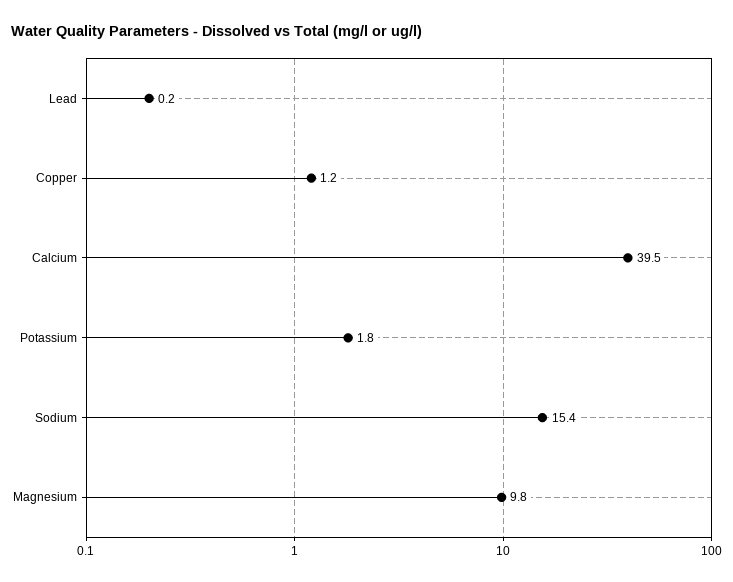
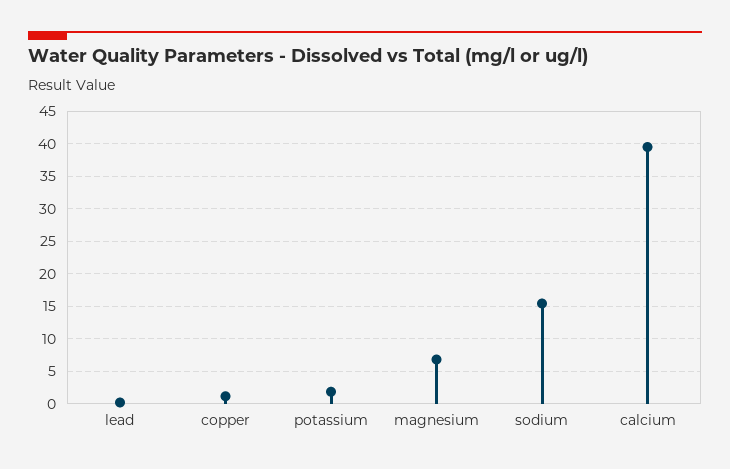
  {
    "Lead": 0.2,
    "Copper": 1.2,
    "Calcium": 39.5,
    "Potassium": 1.8,
    "Sodium": 15.4,
-   "Magnesium": 9.8
+   "Magnesium": 7
  }

